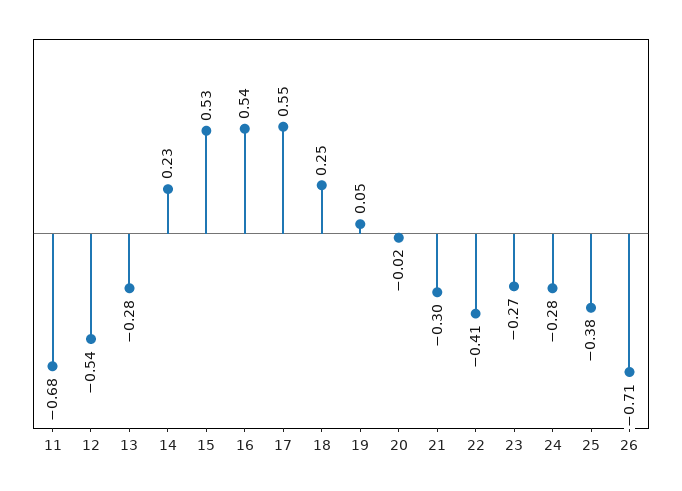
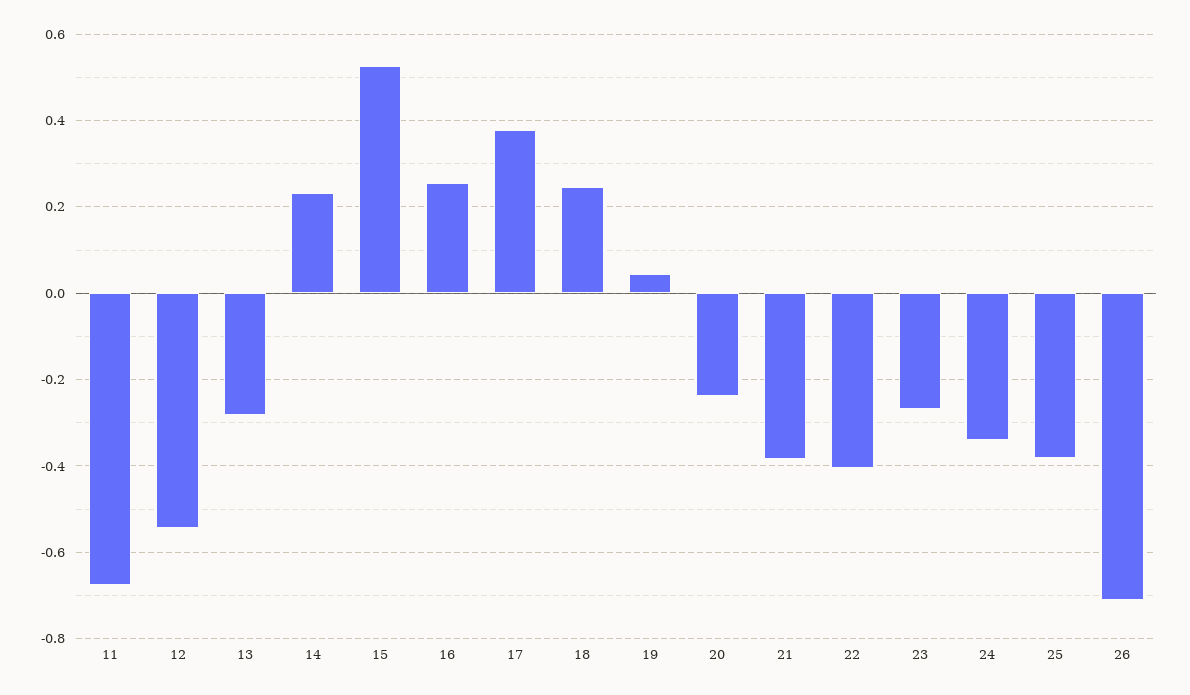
  {
    "11": -0.68,
    "12": -0.54,
    "13": -0.28,
    "14": 0.23,
    "15": 0.53,
-   "16": 0.54,
+   "16": 0.26,
-   "17": 0.55,
+   "17": 0.38,
    "18": 0.25,
    "19": 0.05,
-   "20": -0.02,
+   "20": -0.24,
-   "21": -0.3,
+   "21": -0.38,
    "22": -0.41,
    "23": -0.27,
-   "24": -0.28,
+   "24": -0.34,
    "25": -0.38,
    "26": -0.71
  }

